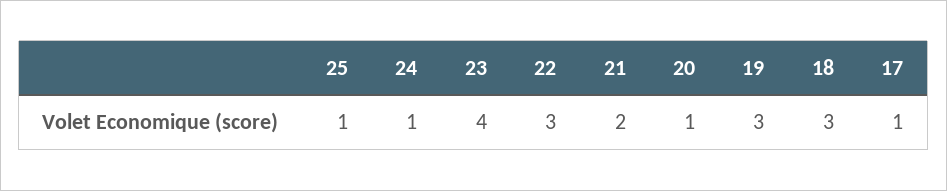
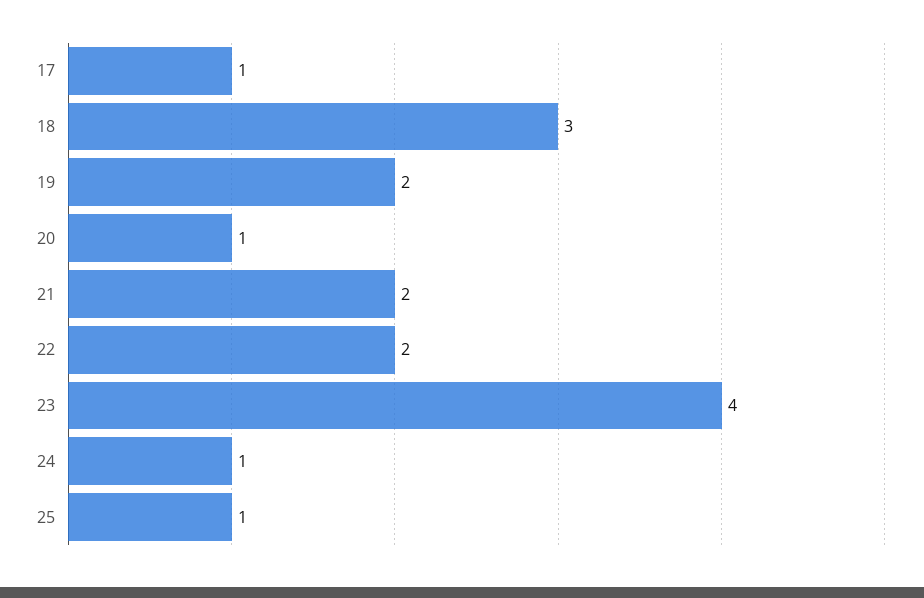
  {
    "25": 1,
    "24": 1,
    "23": 4,
-   "22": 3,
+   "22": 2,
    "21": 2,
    "20": 1,
-   "19": 3,
+   "19": 2,
    "18": 3,
    "17": 1
  }

